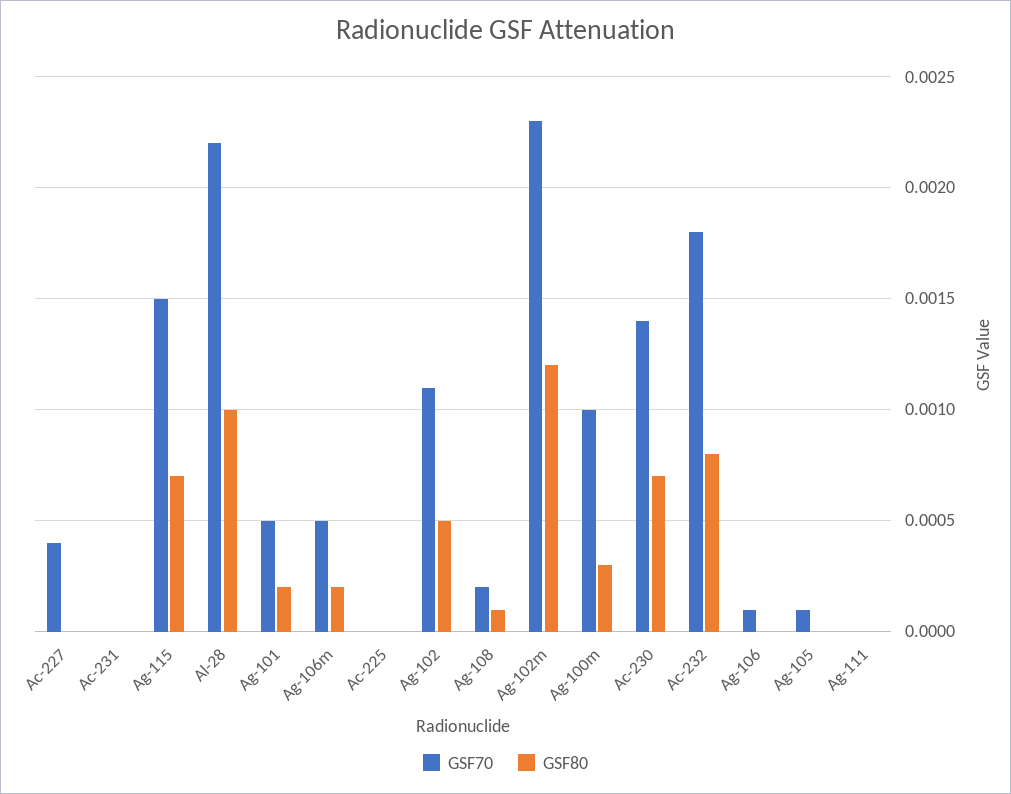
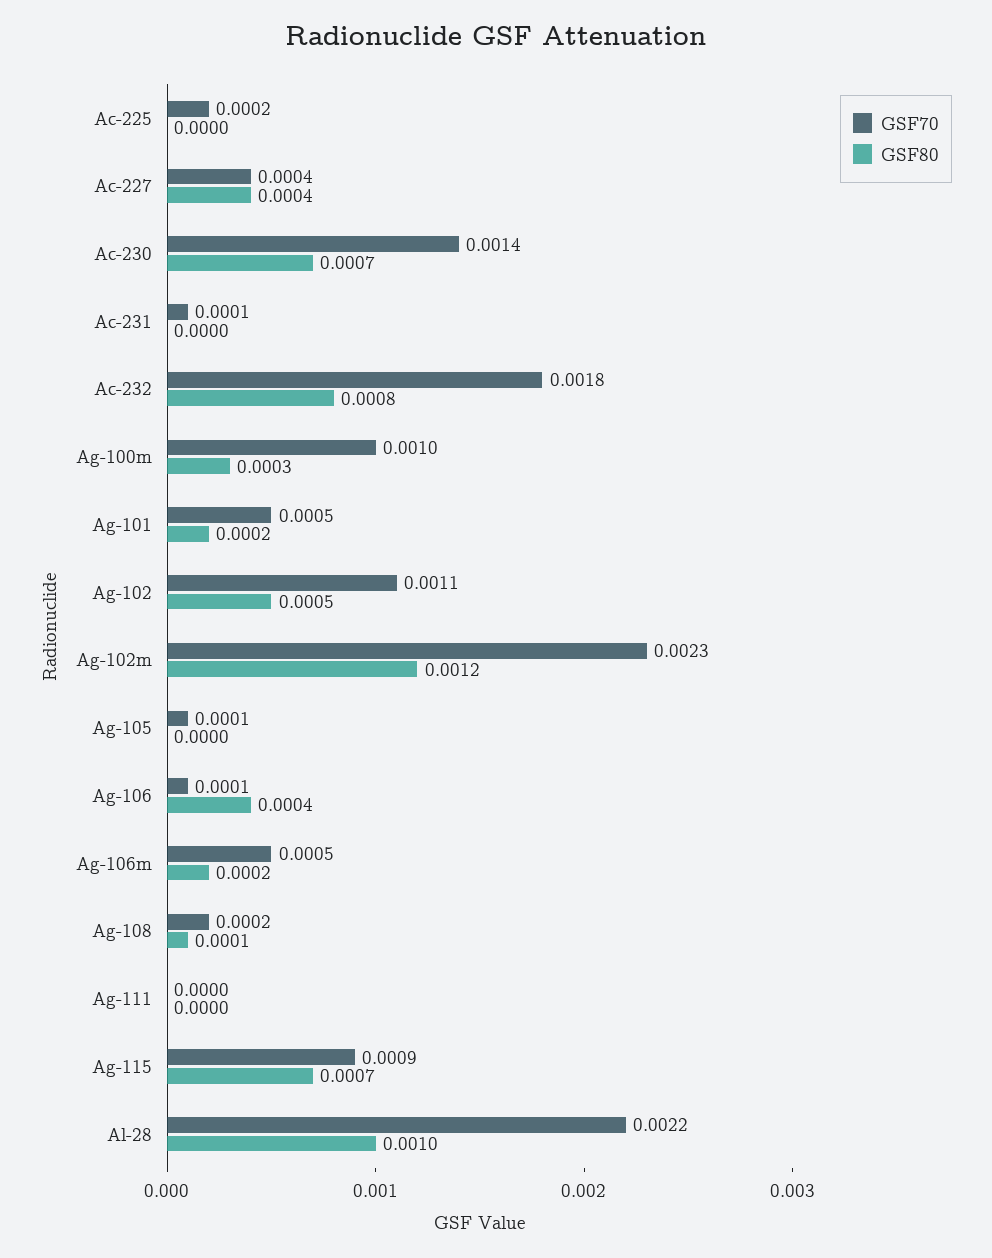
  {
    "GSF70": {
      "Ac-227": 0.0004,
-     "Ac-231": 0,
+     "Ac-231": 0.0001,
-     "Ag-115": 0.0015,
+     "Ag-115": 0.0009,
      "Al-28": 0.0022,
      "Ag-101": 0.0005,
      "Ag-106m": 0.0005,
-     "Ac-225": 0,
+     "Ac-225": 0.0002,
      "Ag-102": 0.0011,
      "Ag-108": 0.0002,
      "Ag-102m": 0.0023,
      "Ag-100m": 0.001,
      "Ac-230": 0.0014,
      "Ac-232": 0.0018,
      "Ag-106": 0.0001,
      "Ag-105": 0.0001,
      "Ag-111": 0
    },
    "GSF80": {
-     "Ac-227": 0,
+     "Ac-227": 0.0004,
      "Ac-231": 0,
      "Ag-115": 0.0007,
      "Al-28": 0.001,
      "Ag-101": 0.0002,
      "Ag-106m": 0.0002,
      "Ac-225": 0,
      "Ag-102": 0.0005,
      "Ag-108": 0.0001,
      "Ag-102m": 0.0012,
      "Ag-100m": 0.0003,
      "Ac-230": 0.0007,
      "Ac-232": 0.0008,
-     "Ag-106": 0,
+     "Ag-106": 0.0004,
      "Ag-105": 0,
      "Ag-111": 0
    }
  }

